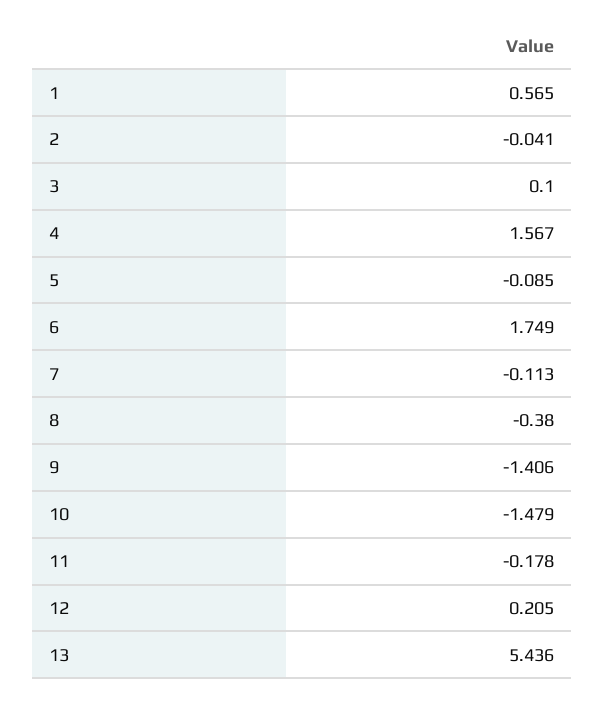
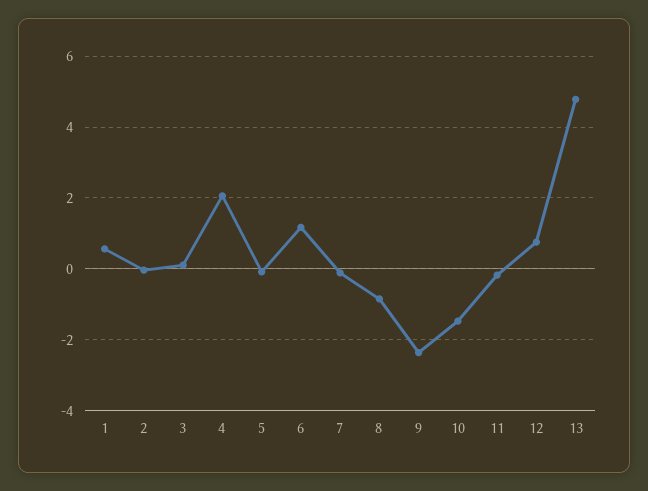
  {
    "1": 0.565,
    "2": -0.041,
    "3": 0.1,
-   "4": 1.567,
+   "4": 2,
    "5": -0.085,
-   "6": 1.749,
+   "6": 1.2,
    "7": -0.113,
-   "8": -0.38,
+   "8": -0.8,
-   "9": -1.406,
+   "9": -2.4,
    "10": -1.479,
    "11": -0.178,
-   "12": 0.205,
+   "12": 0.8,
-   "13": 5.436
+   "13": 4.8
  }

